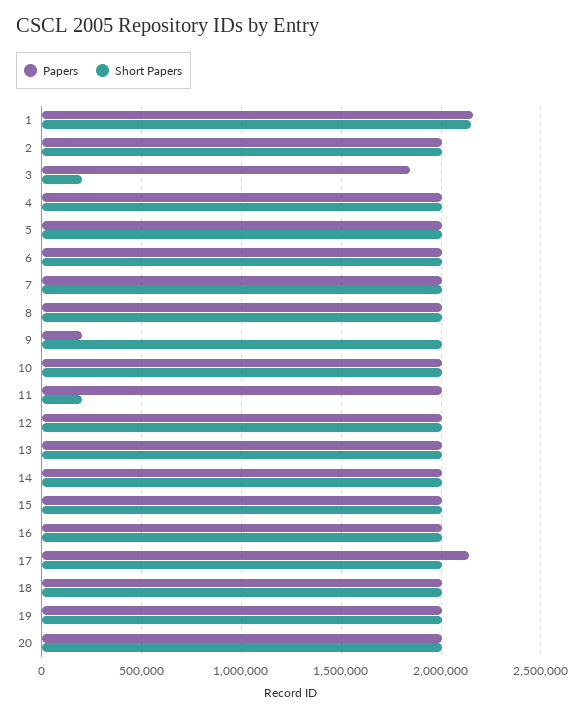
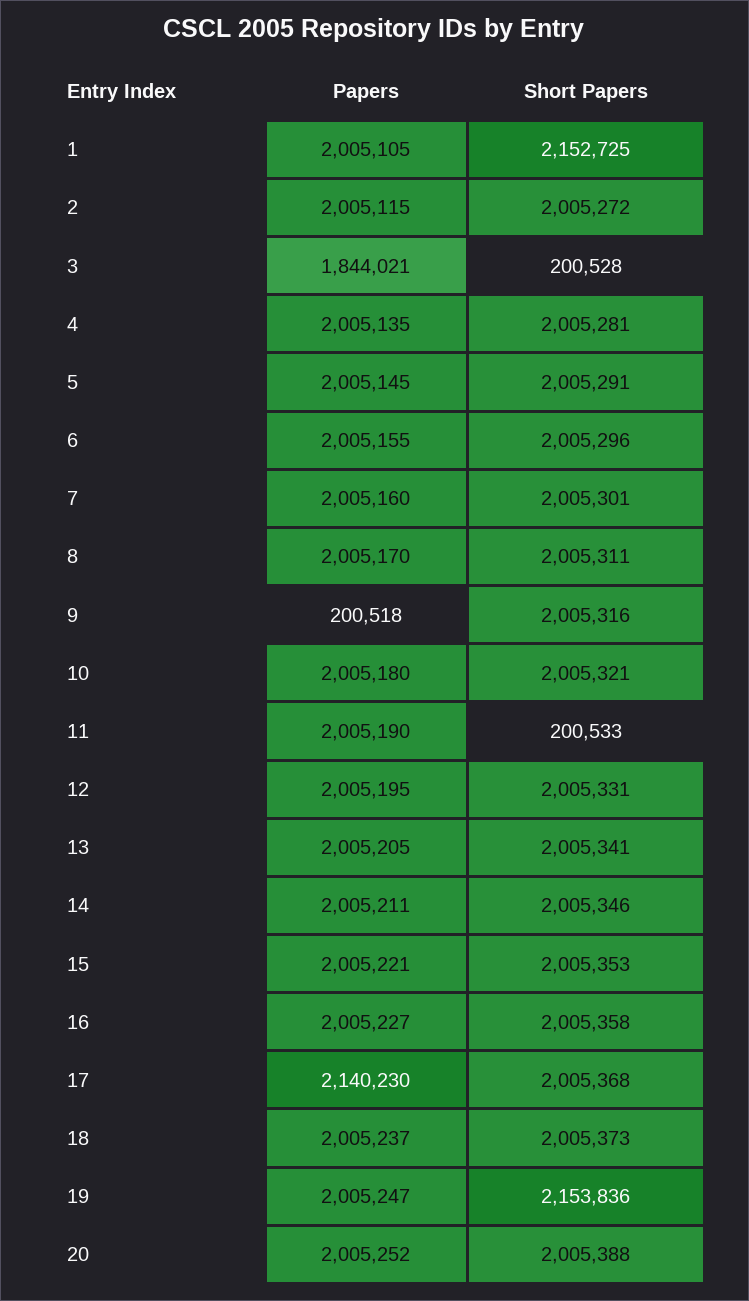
  {
    "Papers": {
-     "1": 2150000,
+     "1": 2005105,
      "2": 2005115,
      "3": 1844021,
      "4": 2005135,
      "5": 2005145,
      "6": 2005155,
      "7": 2005160,
      "8": 2005170,
      "9": 200518,
      "10": 2005180,
      "11": 2005190,
      "12": 2005195,
      "13": 2005205,
      "14": 2005211,
      "15": 2005221,
      "16": 2005227,
      "17": 2140230,
      "18": 2005237,
      "19": 2005247,
      "20": 2005252
    },
    "Short Papers": {
      "1": 2152725,
      "2": 2005272,
      "3": 200528,
      "4": 2005281,
      "5": 2005291,
      "6": 2005296,
      "7": 2005301,
      "8": 2005311,
      "9": 2005316,
      "10": 2005321,
      "11": 200533,
      "12": 2005331,
      "13": 2005341,
      "14": 2005346,
      "15": 2005353,
      "16": 2005358,
      "17": 2005368,
      "18": 2005373,
-     "19": 2000000,
+     "19": 2153836,
      "20": 2005388
    }
  }

